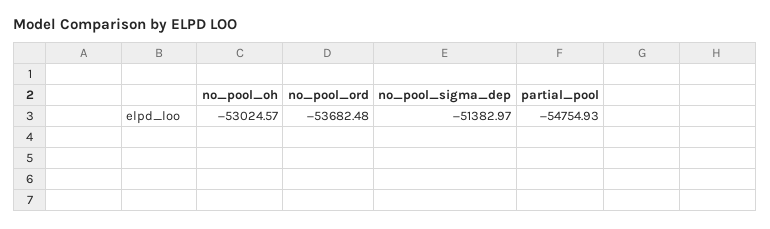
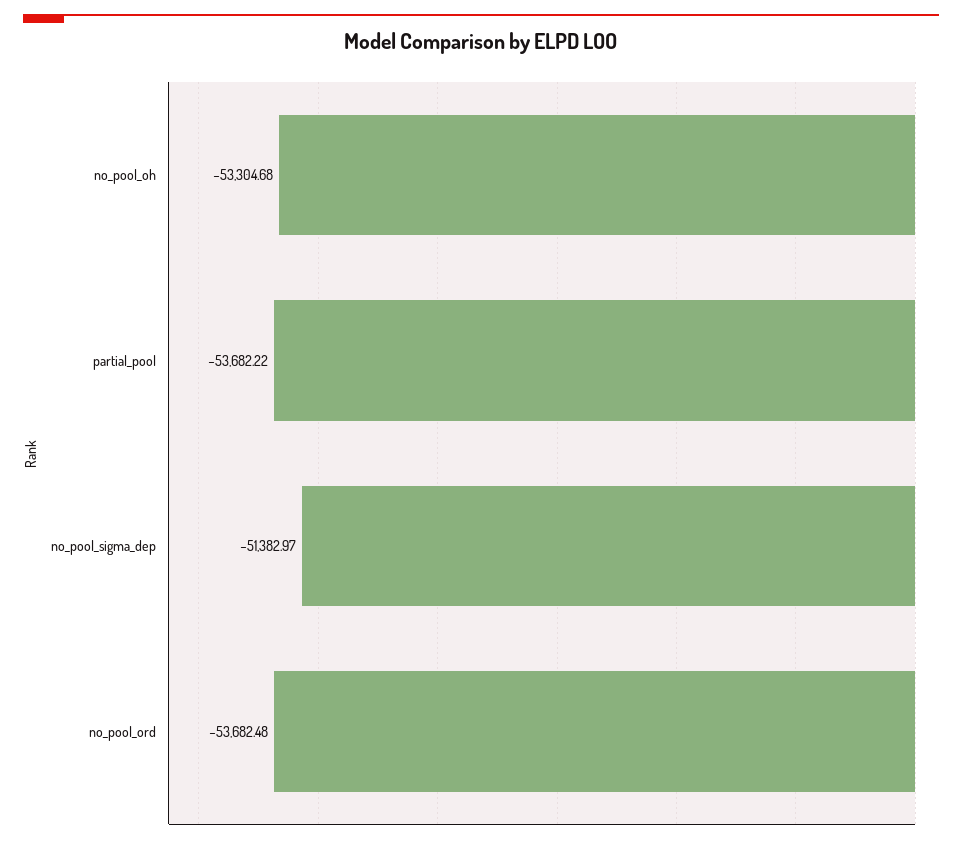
  {
-   "no_pool_oh": -53024.57,
+   "no_pool_oh": -53304.68,
    "no_pool_ord": -53682.48,
    "no_pool_sigma_dep": -51382.97,
-   "partial_pool": -54754.93
+   "partial_pool": -53682.22
  }

